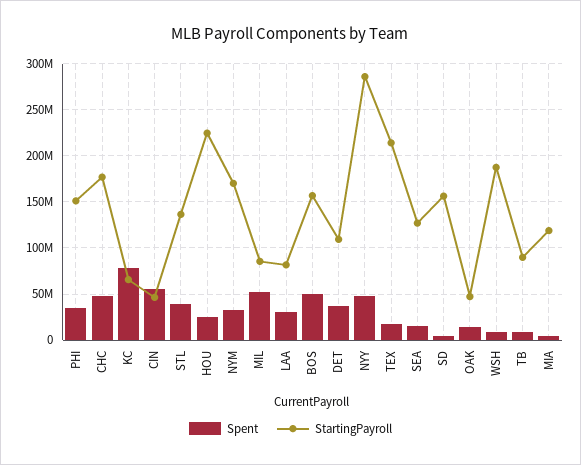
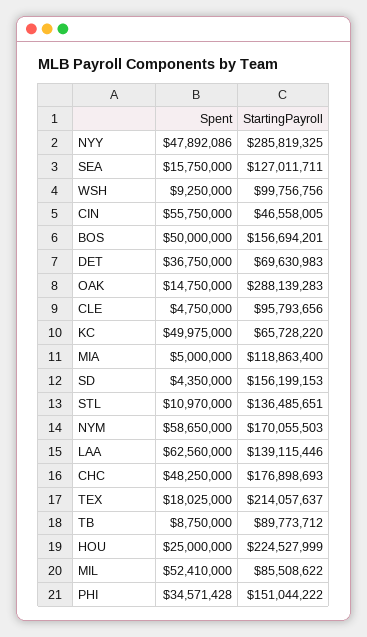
  {
    "Spent": {
      "PHI": 34571428,
      "CHC": 48250000,
-     "KC": 80000000,
+     "KC": 49975000,
      "CIN": 55750000,
-     "STL": 40000000,
+     "STL": 10970000,
      "HOU": 25000000,
-     "NYM": 30000000,
+     "NYM": 58650000,
      "MIL": 52410000,
-     "LAA": 30000000,
+     "LAA": 62560000,
      "BOS": 50000000,
      "DET": 36750000,
      "NYY": 47892086,
      "TEX": 18025000,
      "SEA": 15750000,
      "SD": 4350000,
      "OAK": 14750000,
      "WSH": 9250000,
      "TB": 8750000,
-     "MIA": 5000000
+     "MIA": 5000000,
+     "CLE": 4750000
    },
    "StartingPayroll": {
      "PHI": 151044222,
      "CHC": 176898693,
      "KC": 65728220,
      "CIN": 46558005,
      "STL": 136485651,
      "HOU": 224527999,
      "NYM": 170055503,
      "MIL": 85508622,
-     "LAA": 80000000,
+     "LAA": 139115446,
      "BOS": 156694201,
-     "DET": 110000000,
+     "DET": 69630983,
      "NYY": 285819325,
      "TEX": 214057637,
      "SEA": 127011711,
      "SD": 156199153,
-     "OAK": 50000000,
+     "OAK": 288139283,
-     "WSH": 190000000,
+     "WSH": 99756756,
      "TB": 89773712,
-     "MIA": 118863400
+     "MIA": 118863400,
+     "CLE": 95793656
    }
  }

